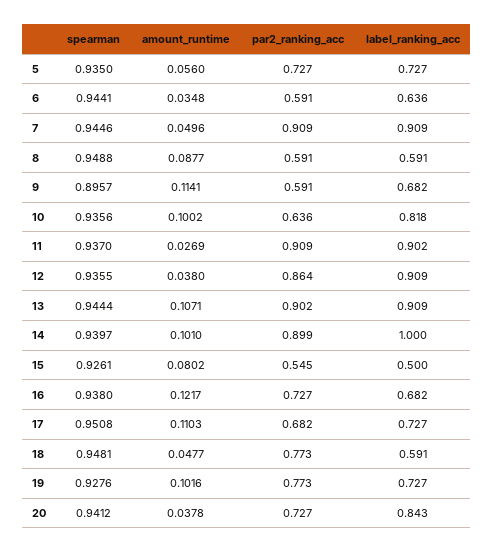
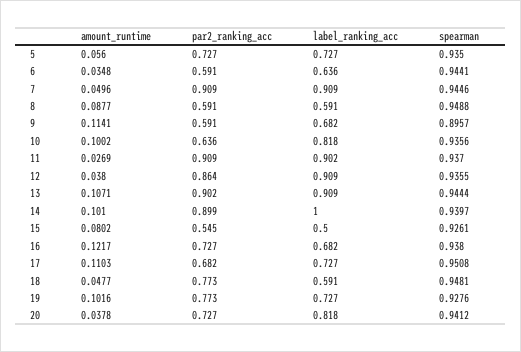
  {
    "spearman": {
      "5": 0.935,
      "6": 0.9441,
      "7": 0.9446,
      "8": 0.9488,
      "9": 0.8957,
      "10": 0.9356,
      "11": 0.937,
      "12": 0.9355,
      "13": 0.9444,
      "14": 0.9397,
      "15": 0.9261,
      "16": 0.938,
      "17": 0.9508,
      "18": 0.9481,
      "19": 0.9276,
      "20": 0.9412
    },
    "amount_runtime": {
      "5": 0.056,
      "6": 0.0348,
      "7": 0.0496,
      "8": 0.0877,
      "9": 0.1141,
      "10": 0.1002,
      "11": 0.0269,
      "12": 0.038,
      "13": 0.1071,
      "14": 0.101,
      "15": 0.0802,
      "16": 0.1217,
      "17": 0.1103,
      "18": 0.0477,
      "19": 0.1016,
      "20": 0.0378
    },
    "par2_ranking_acc": {
      "5": 0.727,
      "6": 0.591,
      "7": 0.909,
      "8": 0.591,
      "9": 0.591,
      "10": 0.636,
      "11": 0.909,
      "12": 0.864,
      "13": 0.902,
      "14": 0.899,
      "15": 0.545,
      "16": 0.727,
      "17": 0.682,
      "18": 0.773,
      "19": 0.773,
      "20": 0.727
    },
    "label_ranking_acc": {
      "5": 0.727,
      "6": 0.636,
      "7": 0.909,
      "8": 0.591,
      "9": 0.682,
      "10": 0.818,
      "11": 0.902,
      "12": 0.909,
      "13": 0.909,
      "14": 1,
      "15": 0.5,
      "16": 0.682,
      "17": 0.727,
      "18": 0.591,
      "19": 0.727,
-     "20": 0.843
+     "20": 0.818
    }
  }

